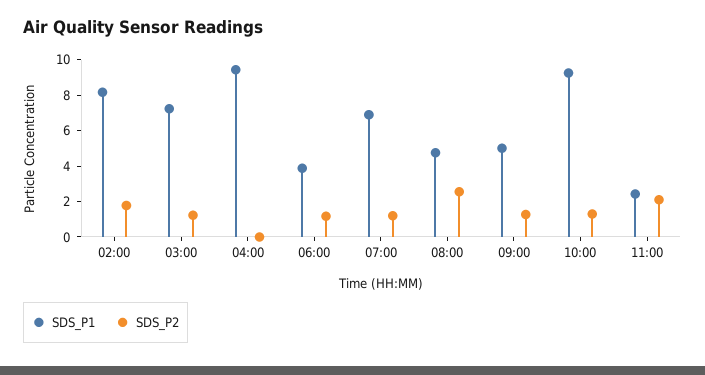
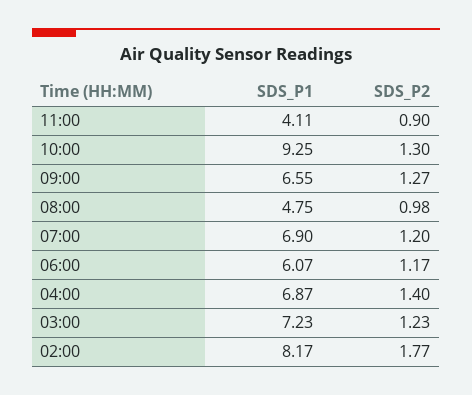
  {
    "SDS_P1": {
      "02:00": 8.17,
      "03:00": 7.23,
-     "04:00": 9.5,
+     "04:00": 6.87,
-     "06:00": 4,
+     "06:00": 6.07,
      "07:00": 6.9,
      "08:00": 4.75,
-     "09:00": 5,
+     "09:00": 6.55,
      "10:00": 9.25,
-     "11:00": 2.5
+     "11:00": 4.11
    },
    "SDS_P2": {
      "02:00": 1.77,
      "03:00": 1.23,
-     "04:00": 0,
+     "04:00": 1.4,
      "06:00": 1.17,
      "07:00": 1.2,
-     "08:00": 2.5,
+     "08:00": 0.98,
      "09:00": 1.27,
      "10:00": 1.3,
-     "11:00": 2
+     "11:00": 0.9
    }
  }

